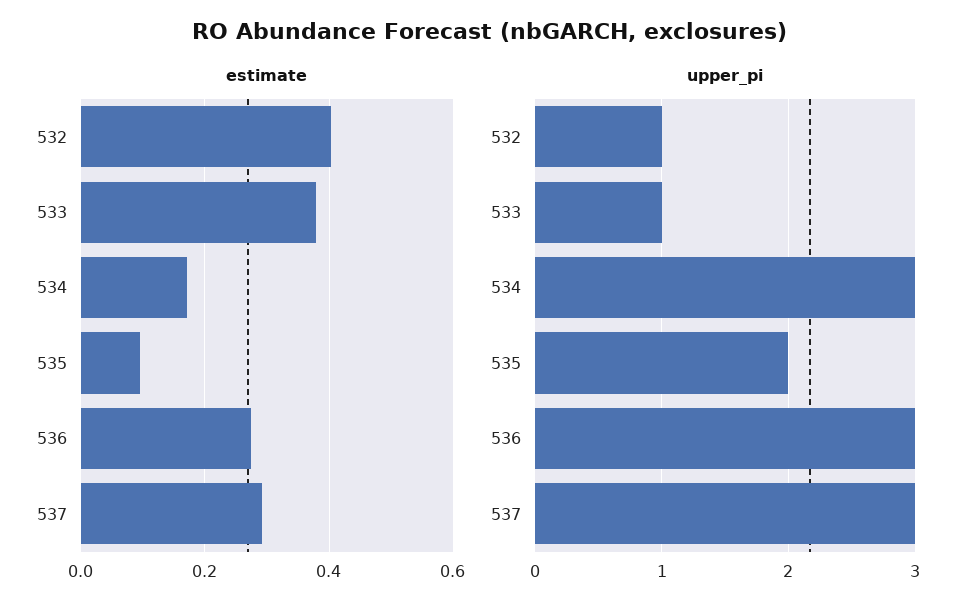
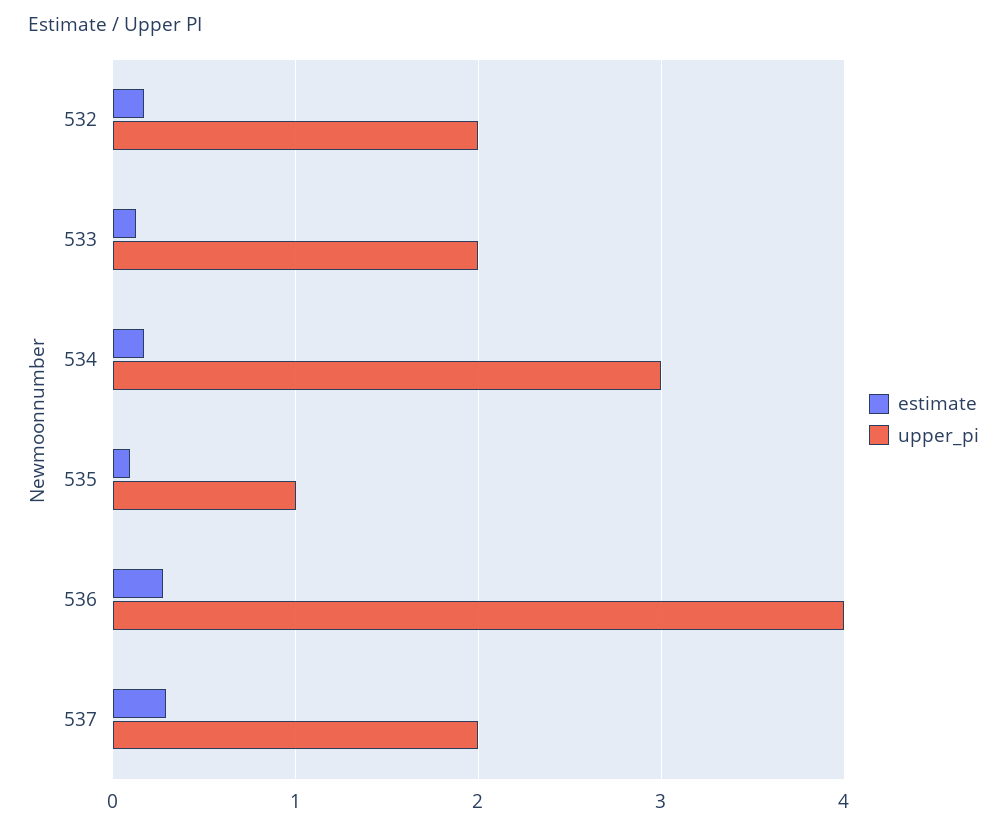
  {
    "estimate": {
-     "532": 0.4,
+     "532": 0.2,
-     "533": 0.38,
+     "533": 0.1,
      "534": 0.18,
      "535": 0.1,
      "536": 0.28,
      "537": 0.3
    },
    "upper_pi": {
-     "532": 1,
+     "532": 2,
-     "533": 1,
+     "533": 2,
      "534": 3,
-     "535": 2,
+     "535": 1,
-     "536": 3,
+     "536": 4,
-     "537": 3
+     "537": 2
    }
  }

